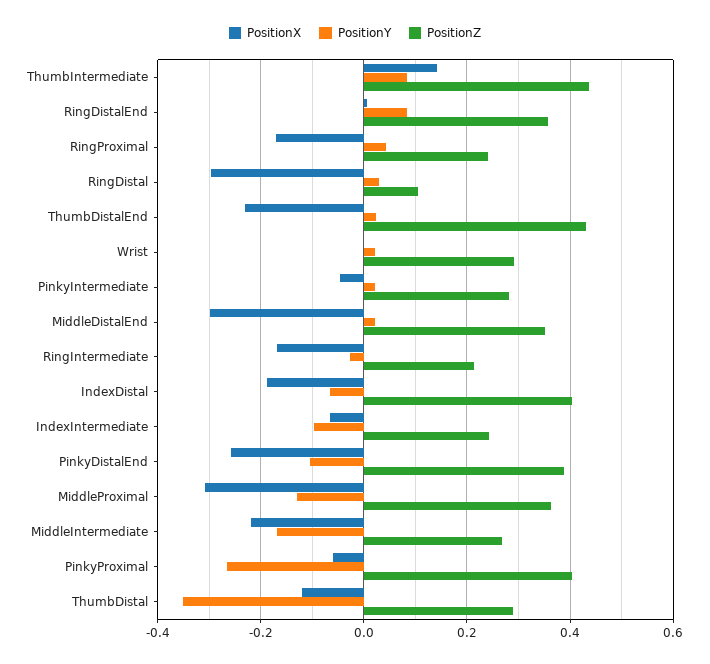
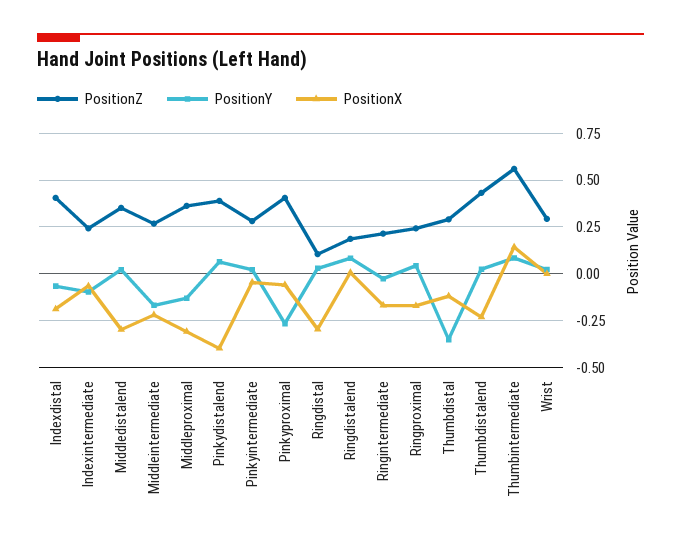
  {
    "PositionX": {
      "ThumbIntermediate": 0.14,
      "RingDistalEnd": 0,
      "RingProximal": -0.18,
      "RingDistal": -0.3,
      "ThumbDistalEnd": -0.24,
      "Wrist": 0,
      "PinkyIntermediate": -0.04,
      "MiddleDistalEnd": -0.3,
      "RingIntermediate": -0.16,
      "IndexDistal": -0.18,
      "IndexIntermediate": -0.06,
-     "PinkyDistalEnd": -0.26,
+     "PinkyDistalEnd": -0.4,
      "MiddleProximal": -0.3,
      "MiddleIntermediate": -0.22,
      "PinkyProximal": -0.06,
      "ThumbDistal": -0.12
    },
    "PositionY": {
      "ThumbIntermediate": 0.08,
      "RingDistalEnd": 0.08,
      "RingProximal": 0.04,
      "RingDistal": 0.02,
      "ThumbDistalEnd": 0.02,
      "Wrist": 0.02,
      "PinkyIntermediate": 0.02,
      "MiddleDistalEnd": 0.02,
      "RingIntermediate": -0.02,
      "IndexDistal": -0.06,
      "IndexIntermediate": -0.1,
-     "PinkyDistalEnd": -0.1,
+     "PinkyDistalEnd": 0.05,
      "MiddleProximal": -0.14,
      "MiddleIntermediate": -0.16,
      "PinkyProximal": -0.26,
      "ThumbDistal": -0.36
    },
    "PositionZ": {
-     "ThumbIntermediate": 0.44,
+     "ThumbIntermediate": 0.55,
-     "RingDistalEnd": 0.36,
+     "RingDistalEnd": 0.2,
      "RingProximal": 0.24,
      "RingDistal": 0.1,
      "ThumbDistalEnd": 0.44,
      "Wrist": 0.3,
      "PinkyIntermediate": 0.28,
      "MiddleDistalEnd": 0.36,
      "RingIntermediate": 0.22,
      "IndexDistal": 0.4,
      "IndexIntermediate": 0.24,
      "PinkyDistalEnd": 0.38,
      "MiddleProximal": 0.36,
      "MiddleIntermediate": 0.26,
      "PinkyProximal": 0.4,
      "ThumbDistal": 0.28
    }
  }

